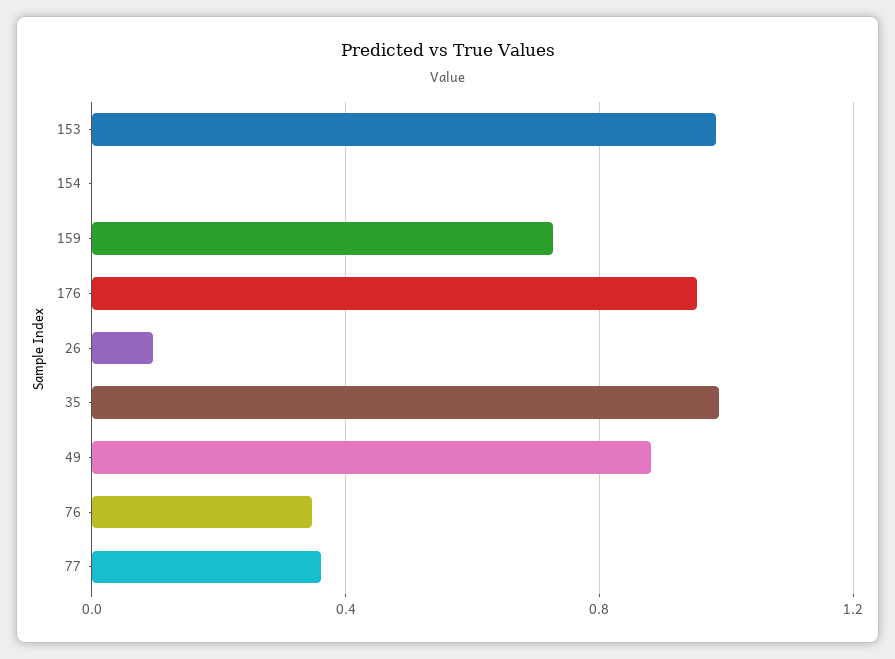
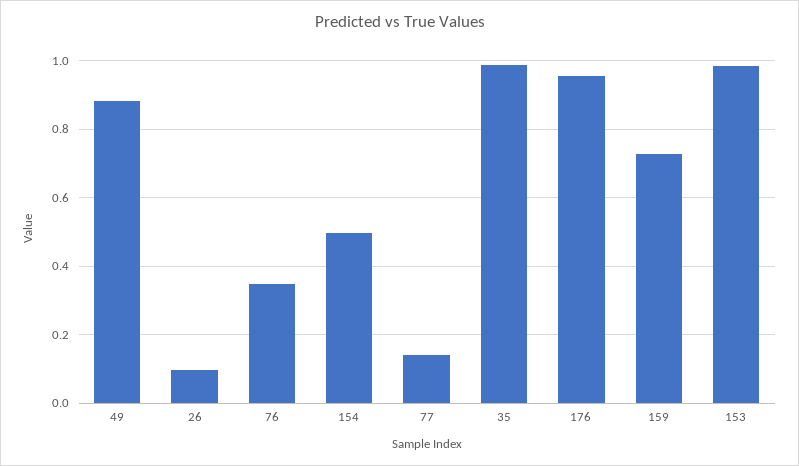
  {
    "153": 0.98,
-   "154": 0,
+   "154": 0.5,
    "159": 0.72,
    "176": 0.96,
    "26": 0.1,
    "35": 0.98,
    "49": 0.88,
    "76": 0.34,
-   "77": 0.35
+   "77": 0.14
  }

